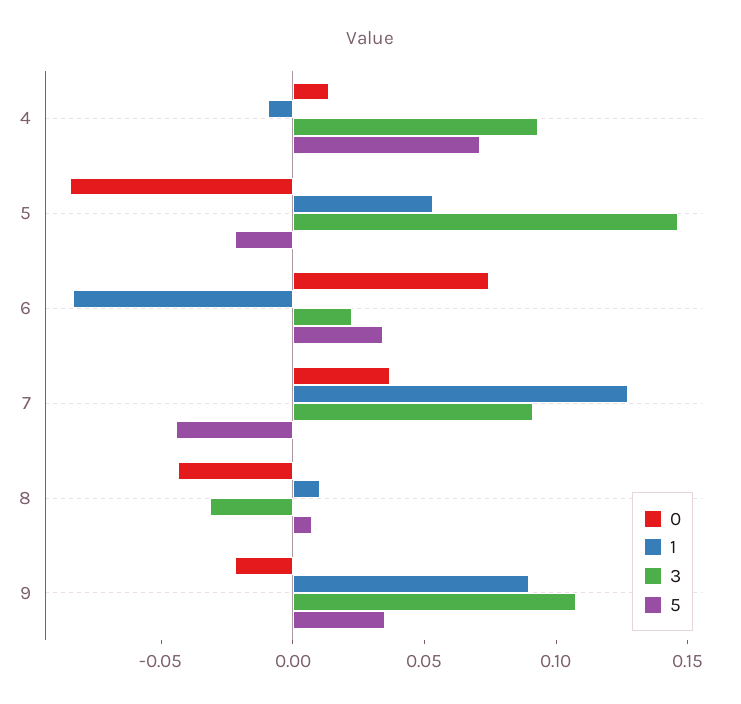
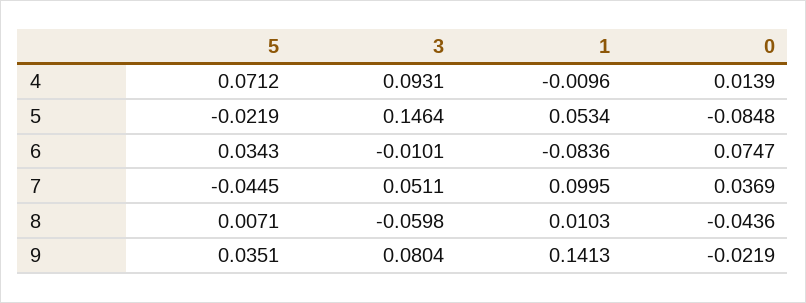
  {
    "0": {
      "4": 0.0139,
      "5": -0.0848,
      "6": 0.0747,
      "7": 0.0369,
      "8": -0.0436,
      "9": -0.0219
    },
    "1": {
      "4": -0.0096,
      "5": 0.0534,
      "6": -0.0836,
-     "7": 0.13,
+     "7": 0.0995,
      "8": 0.0103,
-     "9": 0.09
+     "9": 0.1413
    },
    "3": {
      "4": 0.0931,
      "5": 0.1464,
-     "6": 0.02,
+     "6": -0.0101,
-     "7": 0.09,
+     "7": 0.0511,
-     "8": -0.03,
+     "8": -0.0598,
-     "9": 0.11
+     "9": 0.0804
    },
    "5": {
      "4": 0.0712,
      "5": -0.0219,
      "6": 0.0343,
      "7": -0.0445,
      "8": 0.0071,
      "9": 0.0351
    }
  }

